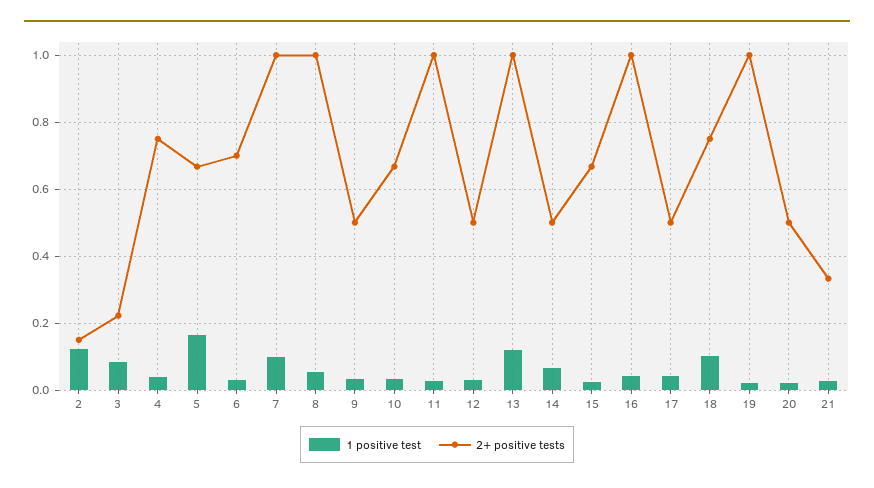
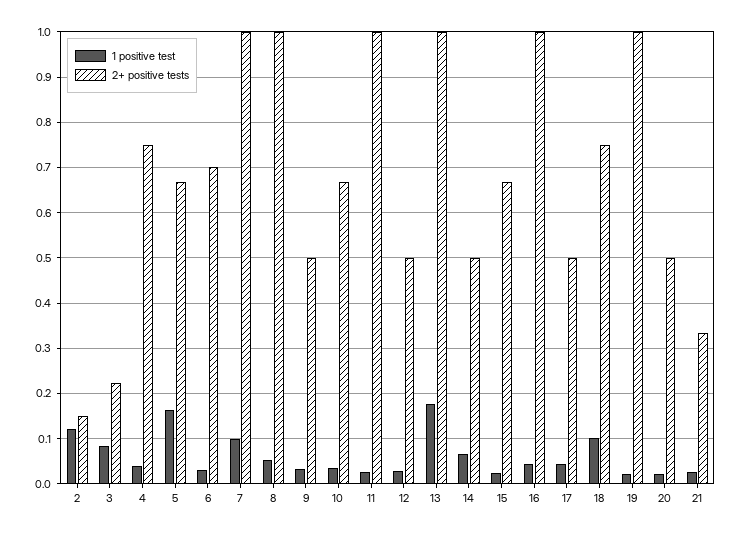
  {
    "1 positive test": {
      "2": 0.12,
      "3": 0.08,
      "4": 0.04,
      "5": 0.16,
      "6": 0.04,
      "7": 0.1,
      "8": 0.06,
      "9": 0.04,
      "10": 0.04,
      "11": 0.02,
      "12": 0.02,
-     "13": 0.12,
+     "13": 0.18,
      "14": 0.06,
      "15": 0.02,
      "16": 0.04,
      "17": 0.04,
      "18": 0.1,
      "19": 0.02,
      "20": 0.02,
      "21": 0.02
    },
    "2+ positive tests": {
      "2": 0.16,
      "3": 0.22,
      "4": 0.76,
      "5": 0.66,
      "6": 0.7,
      "7": 1,
      "8": 1,
      "9": 0.5,
      "10": 0.66,
      "11": 1,
      "12": 0.5,
      "13": 1,
      "14": 0.5,
      "15": 0.66,
      "16": 1,
      "17": 0.5,
      "18": 0.76,
      "19": 1,
      "20": 0.5,
      "21": 0.34
    }
  }

